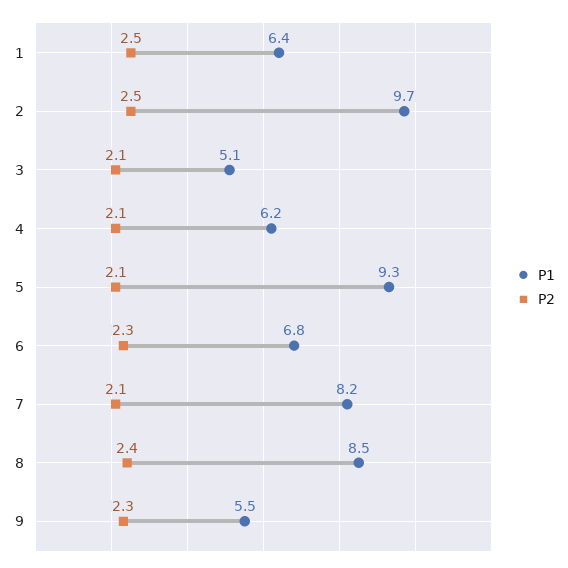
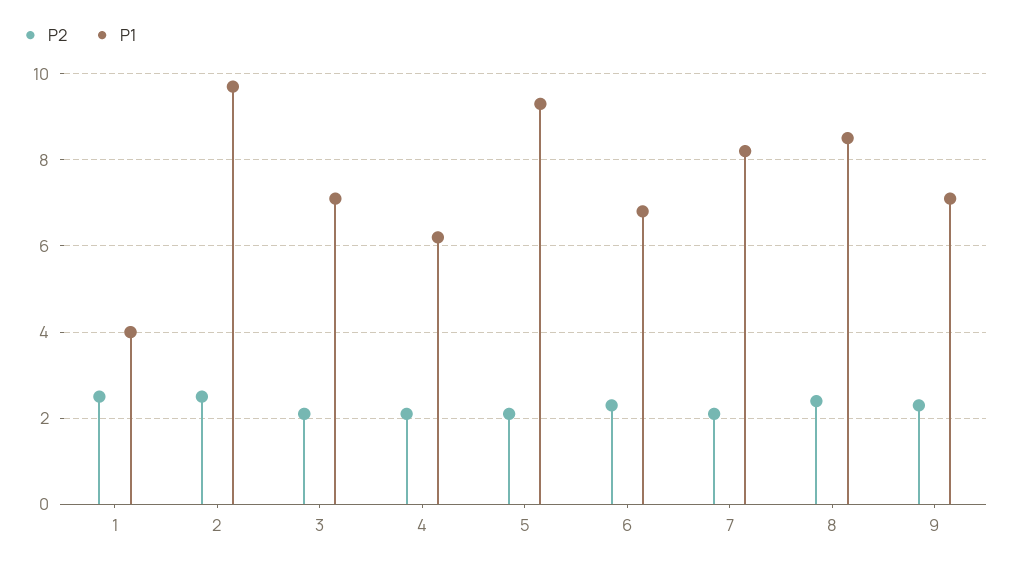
  {
    "P1": {
-     "1": 6.4,
+     "1": 4,
      "2": 9.7,
-     "3": 5.1,
+     "3": 7,
      "4": 6.2,
      "5": 9.3,
      "6": 6.8,
      "7": 8.2,
      "8": 8.5,
-     "9": 5.5
+     "9": 7
    },
    "P2": {
      "1": 2.5,
      "2": 2.5,
      "3": 2.1,
      "4": 2.1,
      "5": 2.1,
      "6": 2.3,
      "7": 2.1,
      "8": 2.4,
      "9": 2.3
    }
  }

